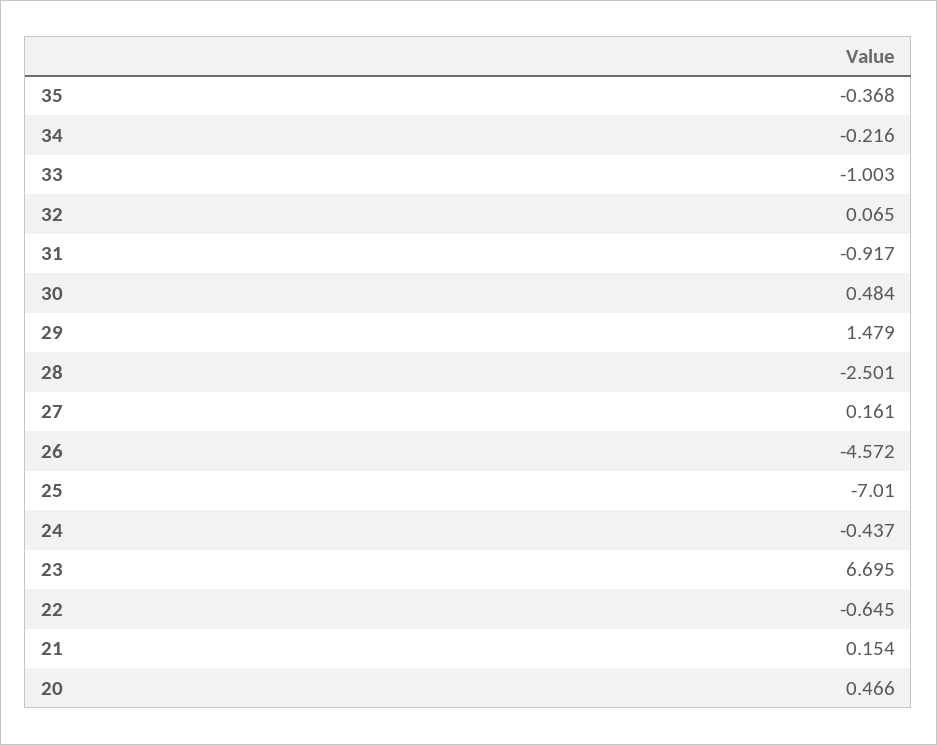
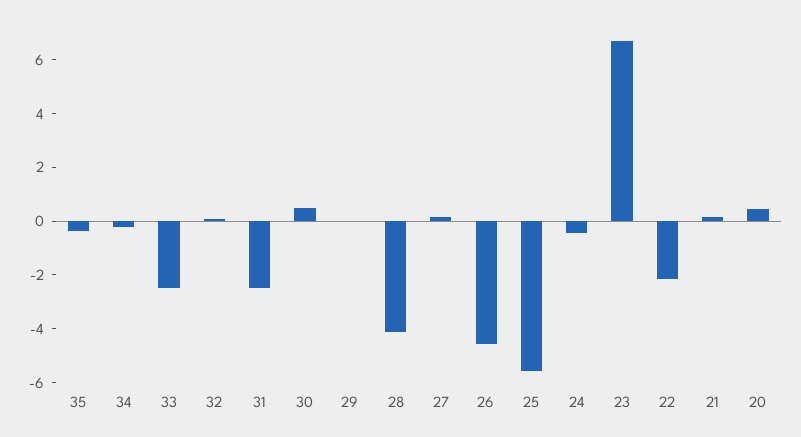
  {
    "35": -0.368,
    "34": -0.216,
-   "33": -1.003,
+   "33": -2.5,
    "32": 0.065,
-   "31": -0.917,
+   "31": -2.5,
    "30": 0.484,
-   "29": 1.479,
+   "29": 0,
-   "28": -2.501,
+   "28": -4,
    "27": 0.161,
    "26": -4.572,
-   "25": -7.01,
+   "25": -5.5,
    "24": -0.437,
    "23": 6.695,
-   "22": -0.645,
+   "22": -2,
    "21": 0.154,
    "20": 0.466
  }

